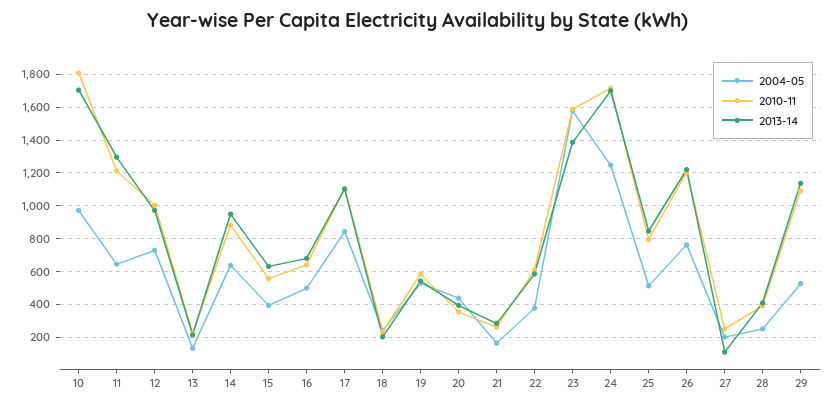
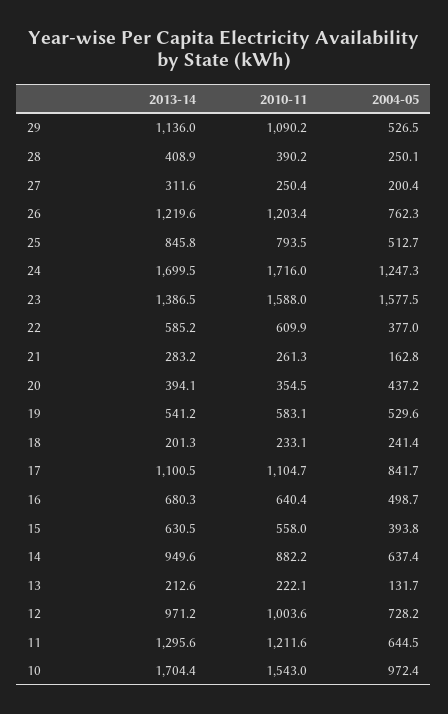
  {
    "2004-05": {
      "10": 972.4,
      "11": 644.5,
      "12": 728.2,
      "13": 131.7,
      "14": 637.4,
      "15": 393.8,
      "16": 498.7,
      "17": 841.7,
      "18": 241.4,
      "19": 529.6,
      "20": 437.2,
      "21": 162.8,
      "22": 377,
      "23": 1577.5,
      "24": 1247.3,
      "25": 512.7,
      "26": 762.3,
      "27": 200.4,
      "28": 250.1,
      "29": 526.5
    },
    "2010-11": {
-     "10": 1800,
+     "10": 1543,
      "11": 1211.6,
      "12": 1003.6,
      "13": 222.1,
      "14": 882.2,
      "15": 558,
      "16": 640.4,
      "17": 1104.7,
      "18": 233.1,
      "19": 583.1,
      "20": 354.5,
      "21": 261.3,
      "22": 609.9,
      "23": 1588,
      "24": 1716,
      "25": 793.5,
      "26": 1203.4,
      "27": 250.4,
      "28": 390.2,
      "29": 1090.2
    },
    "2013-14": {
      "10": 1704.4,
      "11": 1295.6,
      "12": 971.2,
      "13": 212.6,
      "14": 949.6,
      "15": 630.5,
      "16": 680.3,
      "17": 1100.5,
      "18": 201.3,
      "19": 541.2,
      "20": 394.1,
      "21": 283.2,
      "22": 585.2,
      "23": 1386.5,
      "24": 1699.5,
      "25": 845.8,
      "26": 1219.6,
-     "27": 100,
+     "27": 311.6,
      "28": 408.9,
      "29": 1136
    }
  }

